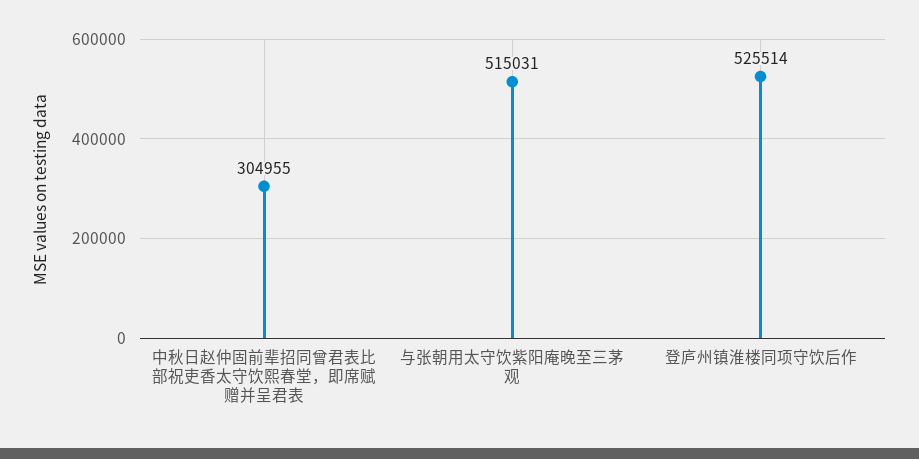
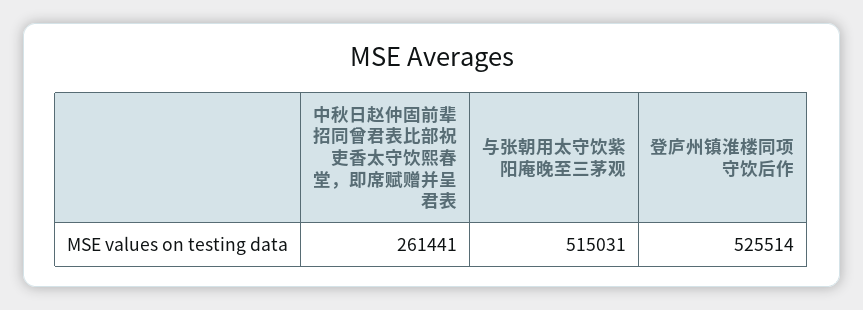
  {
-   "中秋日赵仲固前辈招同曾君表比部祝吏香太守饮熙春堂，即席赋赠并呈君表": 304955,
+   "中秋日赵仲固前辈招同曾君表比部祝吏香太守饮熙春堂，即席赋赠并呈君表": 261441,
    "与张朝用太守饮紫阳庵晚至三茅观": 515031,
    "登庐州镇淮楼同项守饮后作": 525514
  }

